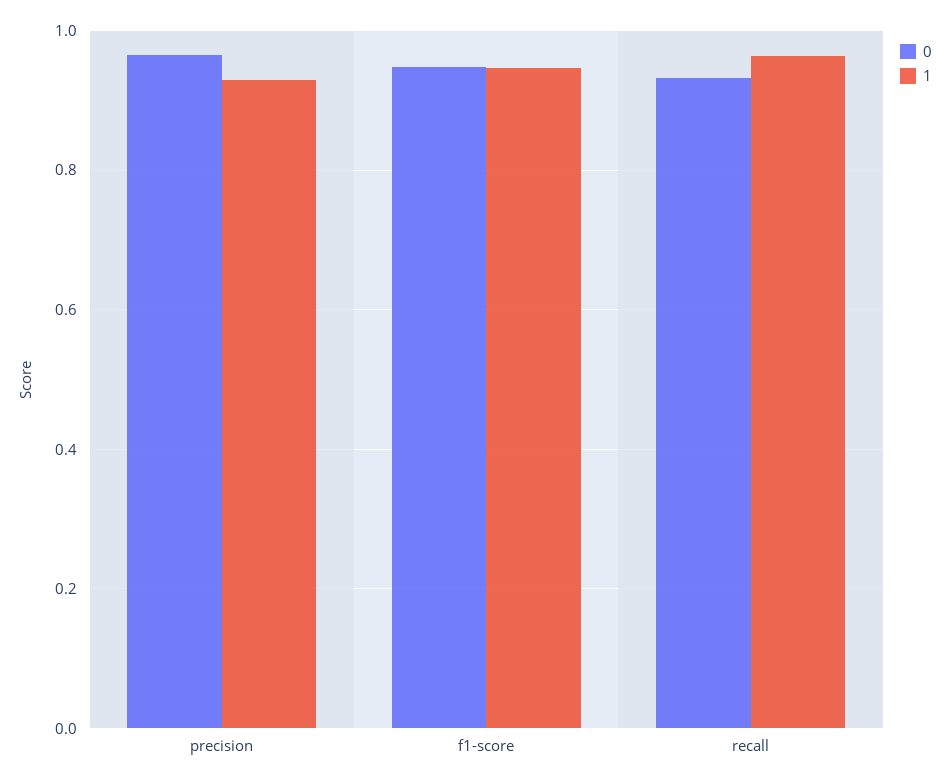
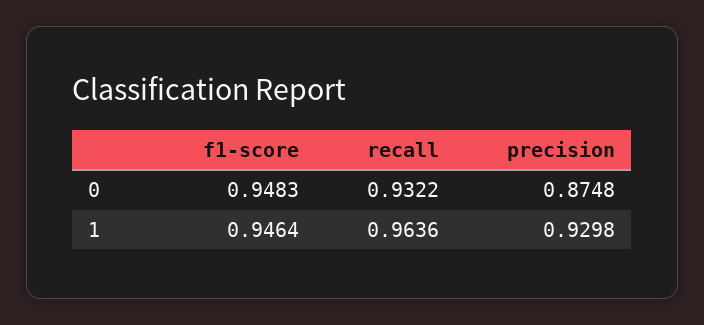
  {
    "0": {
-     "precision": 0.96,
+     "precision": 0.8748,
      "f1-score": 0.9483,
      "recall": 0.9322
    },
    "1": {
      "precision": 0.9298,
      "f1-score": 0.9464,
      "recall": 0.9636
    }
  }

